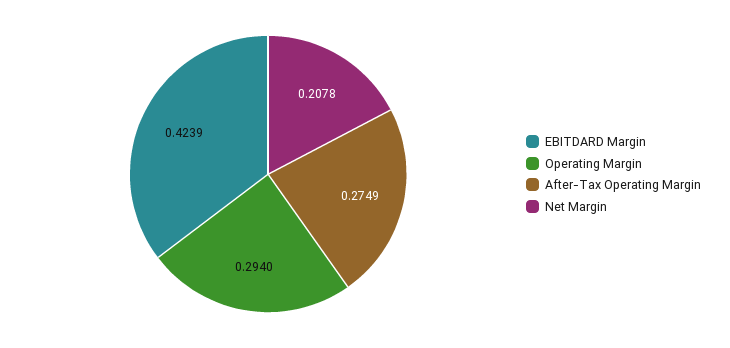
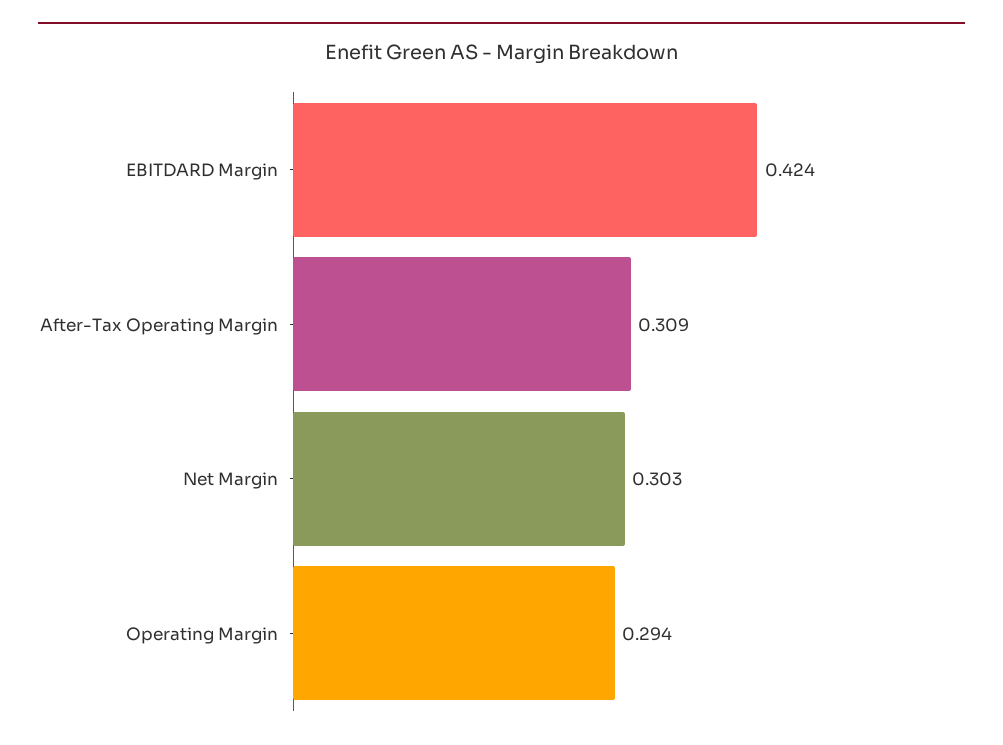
  {
    "EBITDARD Margin": 0.4239,
    "Operating Margin": 0.294,
-   "After-Tax Operating Margin": 0.2749,
+   "After-Tax Operating Margin": 0.309,
-   "Net Margin": 0.2078
+   "Net Margin": 0.303
  }

